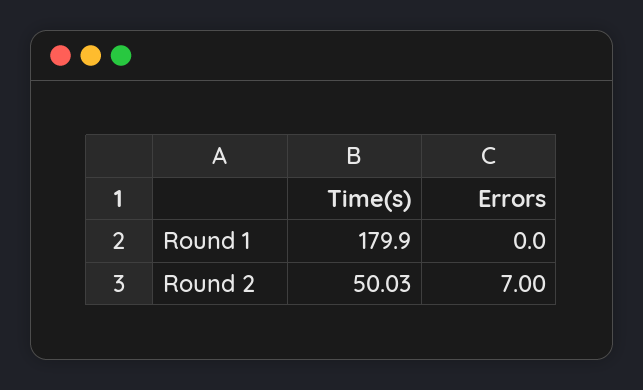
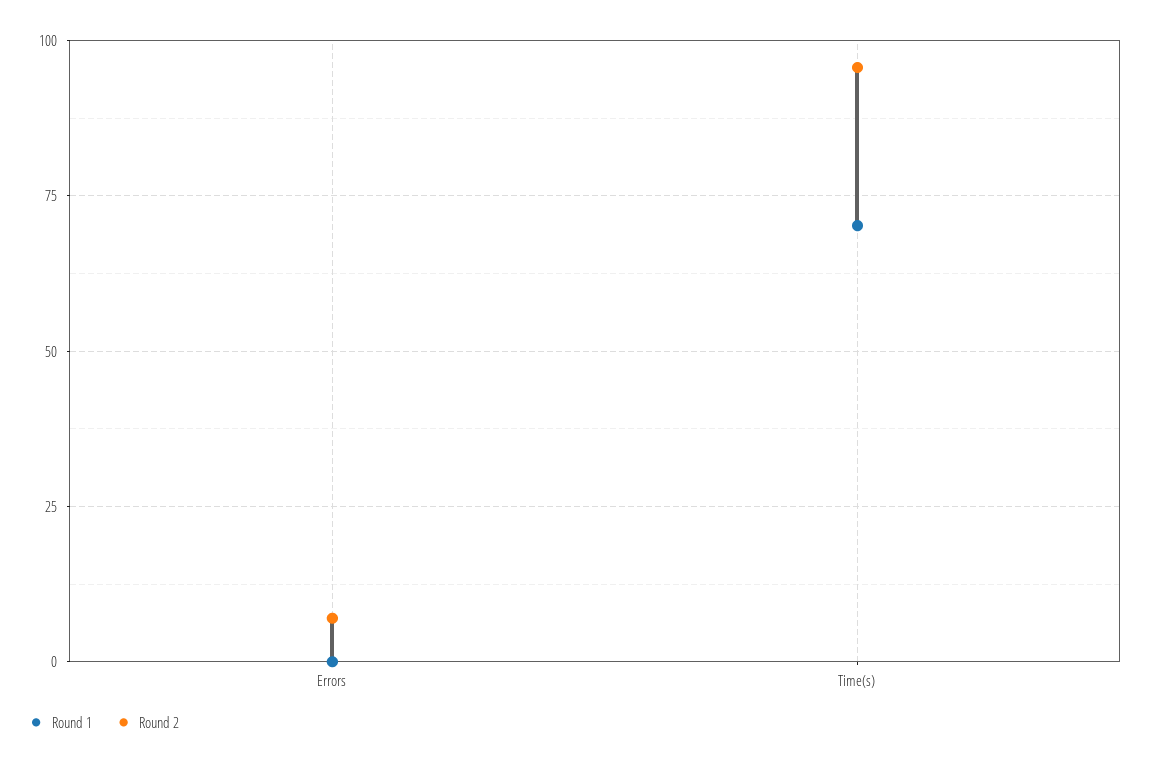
  {
    "Round 1": {
-     "Time(s)": 179.9,
+     "Time(s)": 70,
      "Errors": 0
    },
    "Round 2": {
-     "Time(s)": 50.03,
+     "Time(s)": 95,
      "Errors": 7
    }
  }

